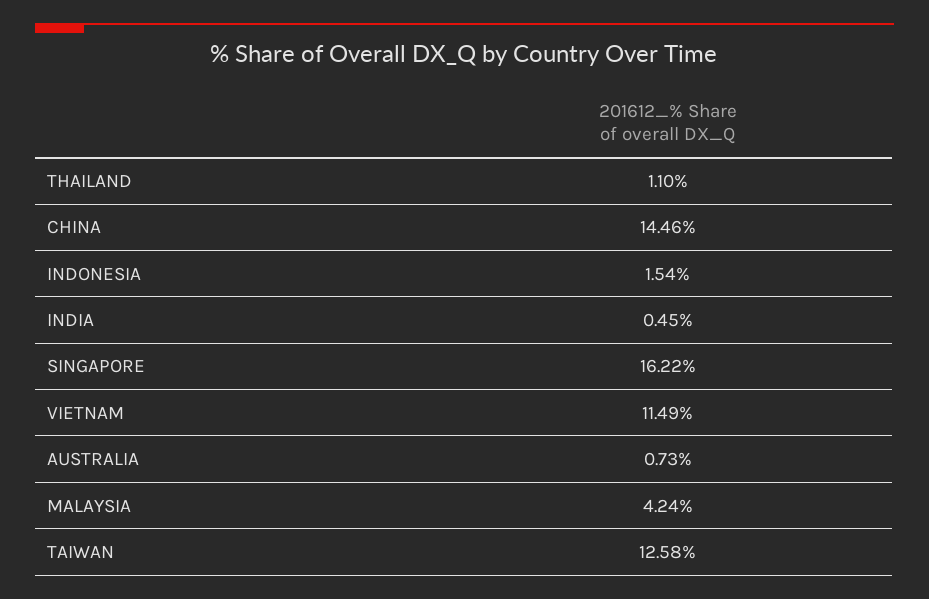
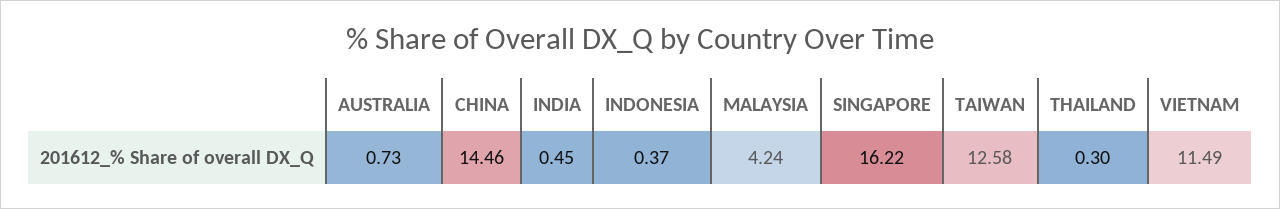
  {
-   "THAILAND": 1.1,
+   "THAILAND": 0.3,
    "CHINA": 14.46,
-   "INDONESIA": 1.54,
+   "INDONESIA": 0.37,
    "INDIA": 0.45,
    "SINGAPORE": 16.22,
    "VIETNAM": 11.49,
    "AUSTRALIA": 0.73,
    "MALAYSIA": 4.24,
    "TAIWAN": 12.58
  }

